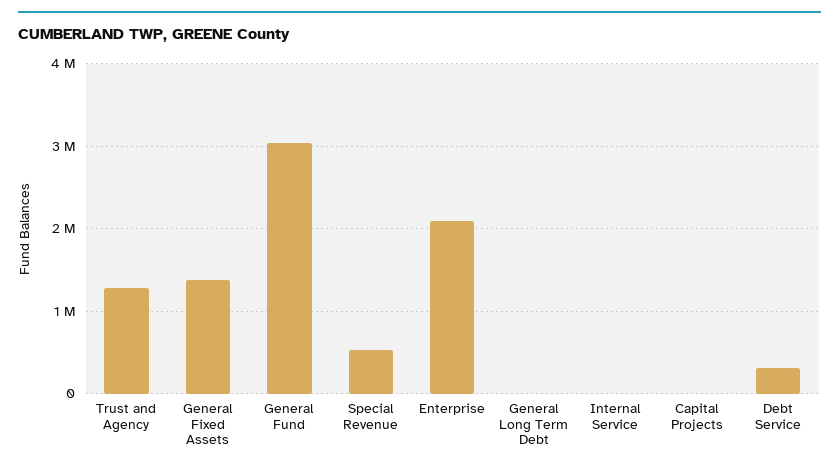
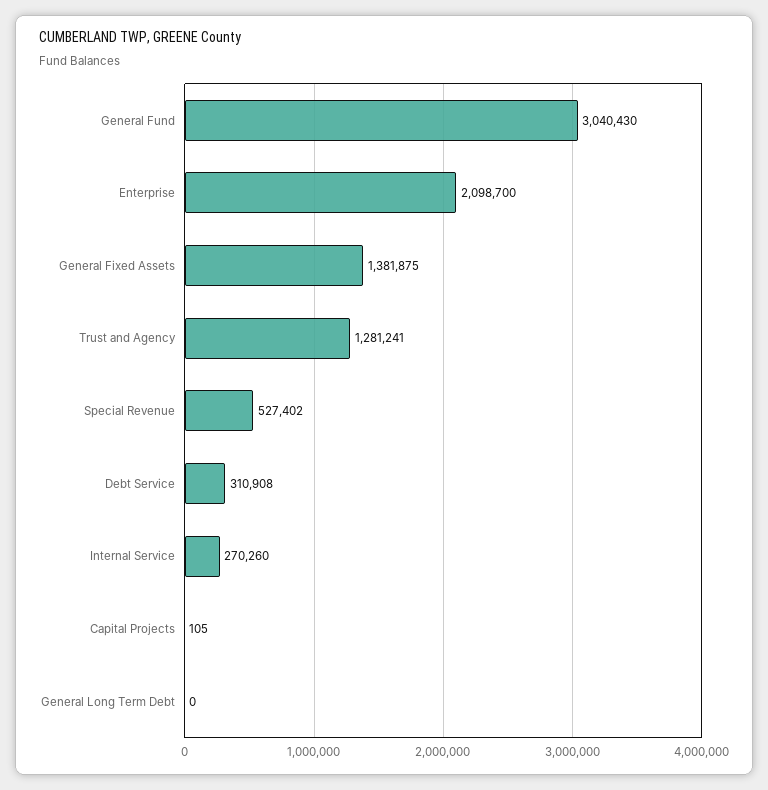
  {
    "Trust and Agency": 1281241,
    "General Fixed Assets": 1381875,
    "General Fund": 3040430,
    "Special Revenue": 527402,
    "Enterprise": 2098700,
    "General Long Term Debt": 0,
-   "Internal Service": 0,
+   "Internal Service": 270260,
    "Capital Projects": 105,
    "Debt Service": 310908
  }

